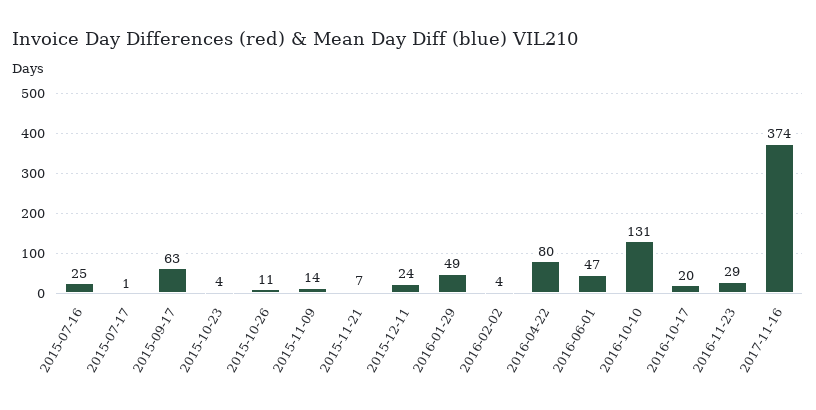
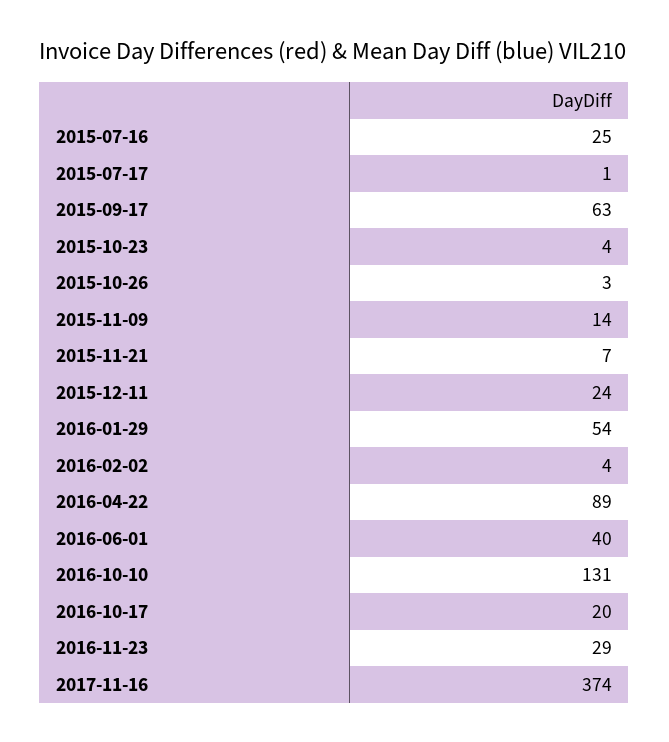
  {
    "2015-07-16": 25,
    "2015-07-17": 1,
    "2015-09-17": 63,
    "2015-10-23": 4,
-   "2015-10-26": 11,
+   "2015-10-26": 3,
    "2015-11-09": 14,
    "2015-11-21": 7,
    "2015-12-11": 24,
-   "2016-01-29": 49,
+   "2016-01-29": 54,
    "2016-02-02": 4,
-   "2016-04-22": 80,
+   "2016-04-22": 89,
-   "2016-06-01": 47,
+   "2016-06-01": 40,
    "2016-10-10": 131,
    "2016-10-17": 20,
    "2016-11-23": 29,
    "2017-11-16": 374
  }

